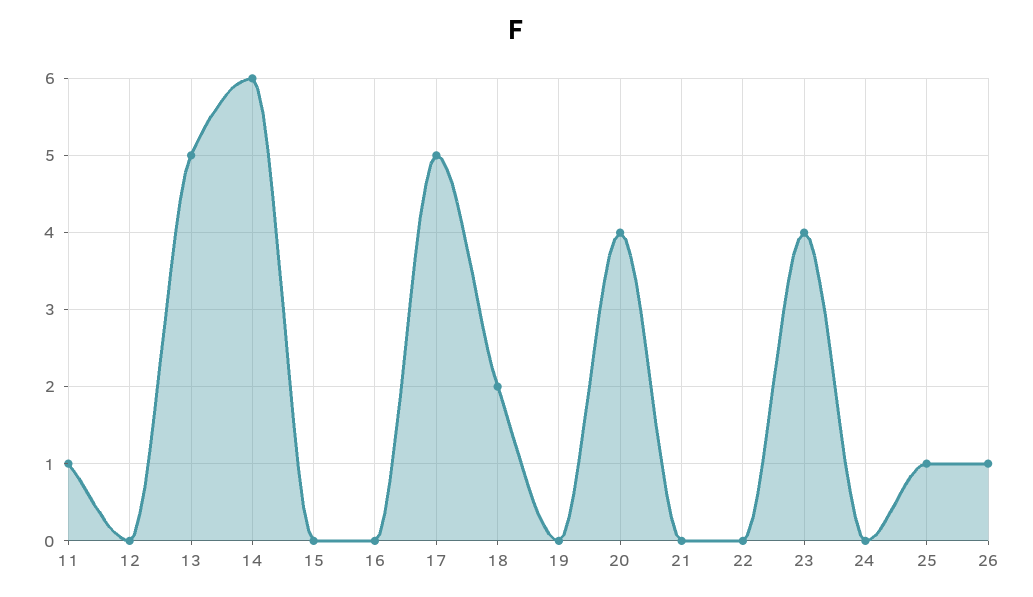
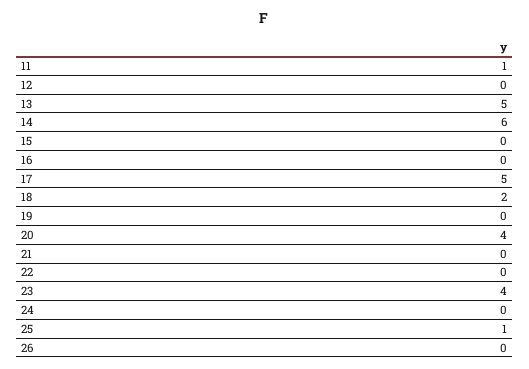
  {
    "11": 1,
    "12": 0,
    "13": 5,
    "14": 6,
    "15": 0,
    "16": 0,
    "17": 5,
    "18": 2,
    "19": 0,
    "20": 4,
    "21": 0,
    "22": 0,
    "23": 4,
    "24": 0,
    "25": 1,
-   "26": 1
+   "26": 0
  }

